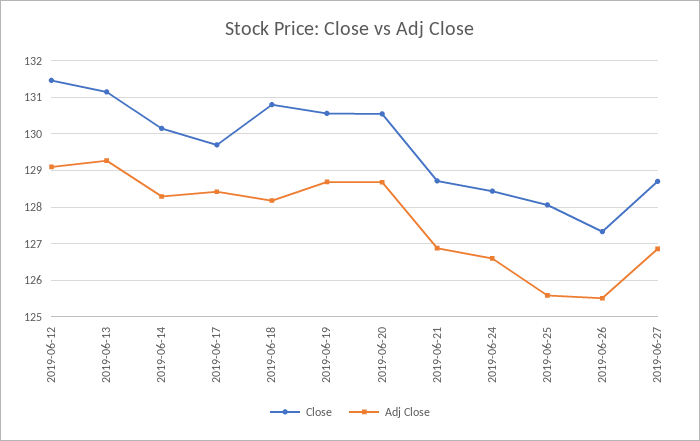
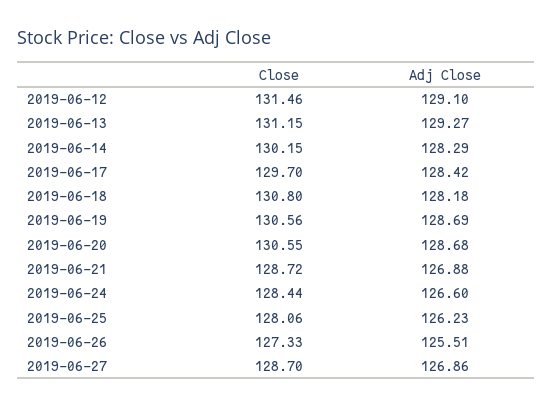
  {
    "Close": {
      "2019-06-12": 131.46,
      "2019-06-13": 131.15,
      "2019-06-14": 130.15,
      "2019-06-17": 129.7,
      "2019-06-18": 130.8,
      "2019-06-19": 130.56,
      "2019-06-20": 130.55,
      "2019-06-21": 128.72,
      "2019-06-24": 128.44,
      "2019-06-25": 128.06,
      "2019-06-26": 127.33,
      "2019-06-27": 128.7
    },
    "Adj Close": {
      "2019-06-12": 129.1,
      "2019-06-13": 129.27,
      "2019-06-14": 128.29,
      "2019-06-17": 128.42,
      "2019-06-18": 128.18,
      "2019-06-19": 128.69,
      "2019-06-20": 128.68,
      "2019-06-21": 126.88,
      "2019-06-24": 126.6,
-     "2019-06-25": 125.6,
+     "2019-06-25": 126.23,
      "2019-06-26": 125.51,
      "2019-06-27": 126.86
    }
  }

